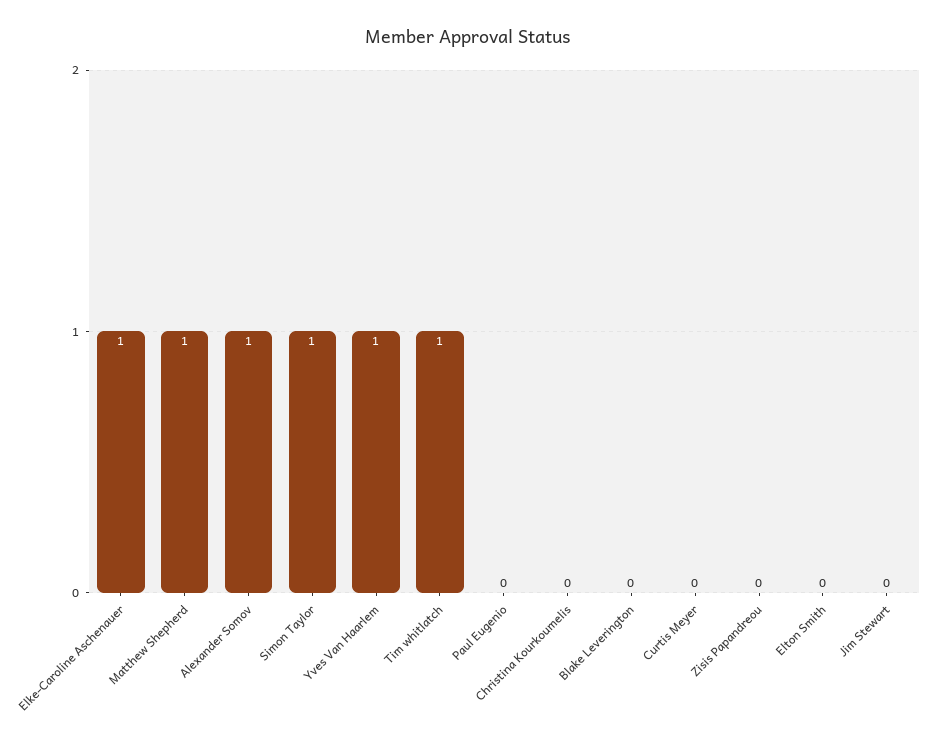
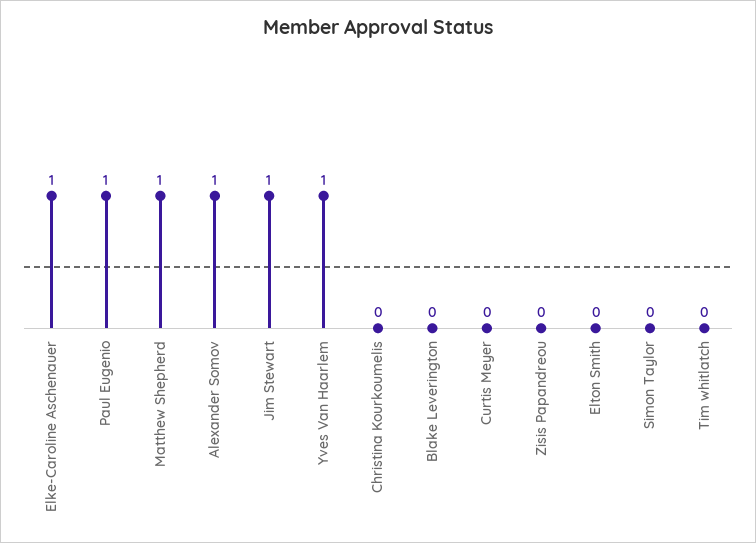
  {
    "Elke-Caroline Aschenauer": 1,
    "Matthew Shepherd": 1,
    "Alexander Somov": 1,
-   "Simon Taylor": 1,
+   "Simon Taylor": 0,
    "Yves Van Haarlem": 1,
-   "Tim whitlatch": 1,
+   "Tim whitlatch": 0,
-   "Paul Eugenio": 0,
+   "Paul Eugenio": 1,
    "Christina Kourkoumelis": 0,
    "Blake Leverington": 0,
    "Curtis Meyer": 0,
    "Zisis Papandreou": 0,
    "Elton Smith": 0,
-   "Jim Stewart": 0
+   "Jim Stewart": 1
  }

